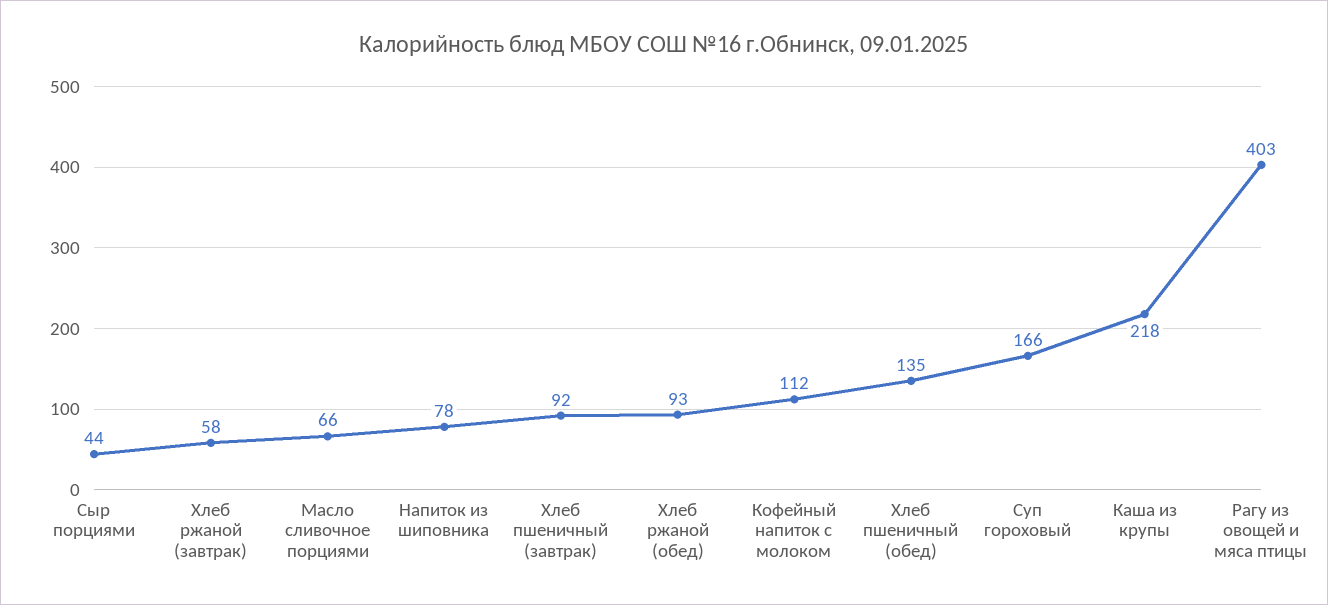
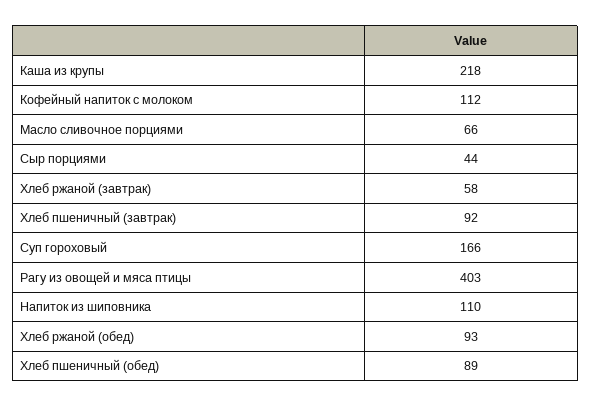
  {
    "Сыр порциями": 44,
    "Хлеб ржаной (завтрак)": 58,
    "Масло сливочное порциями": 66,
-   "Напиток из шиповника": 78,
+   "Напиток из шиповника": 110,
    "Хлеб пшеничный (завтрак)": 92,
    "Хлеб ржаной (обед)": 93,
    "Кофейный напиток с молоком": 112,
-   "Хлеб пшеничный (обед)": 135,
+   "Хлеб пшеничный (обед)": 89,
    "Суп гороховый": 166,
    "Каша из крупы": 218,
    "Рагу из овощей и мяса птицы": 403
  }

